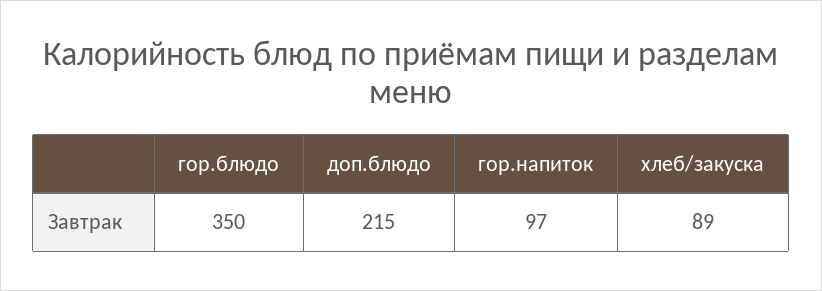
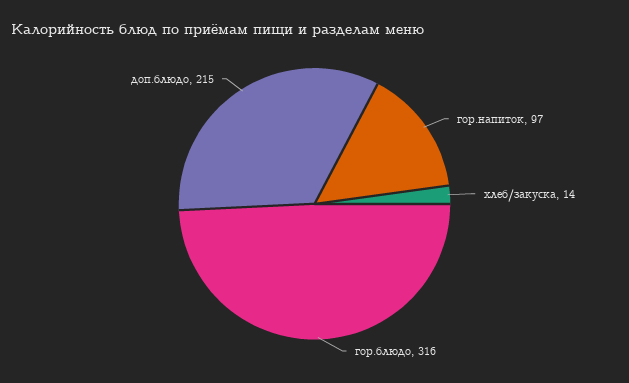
  {
-   "гор.блюдо": 350,
+   "гор.блюдо": 316,
    "доп.блюдо": 215,
    "гор.напиток": 97,
-   "хлеб/закуска": 89
+   "хлеб/закуска": 14
  }

